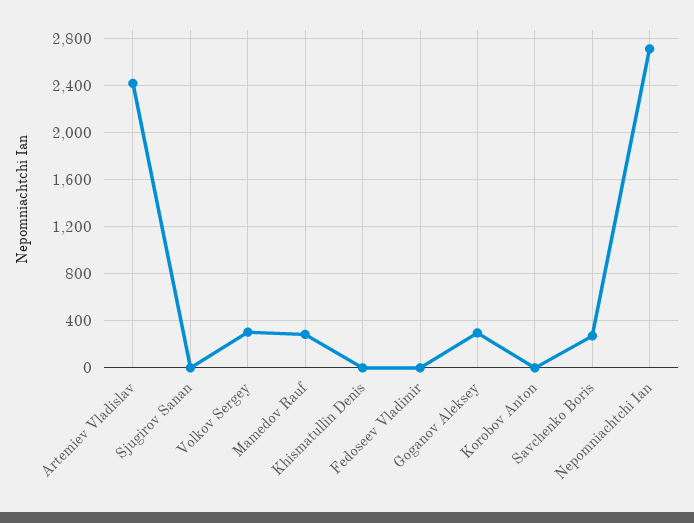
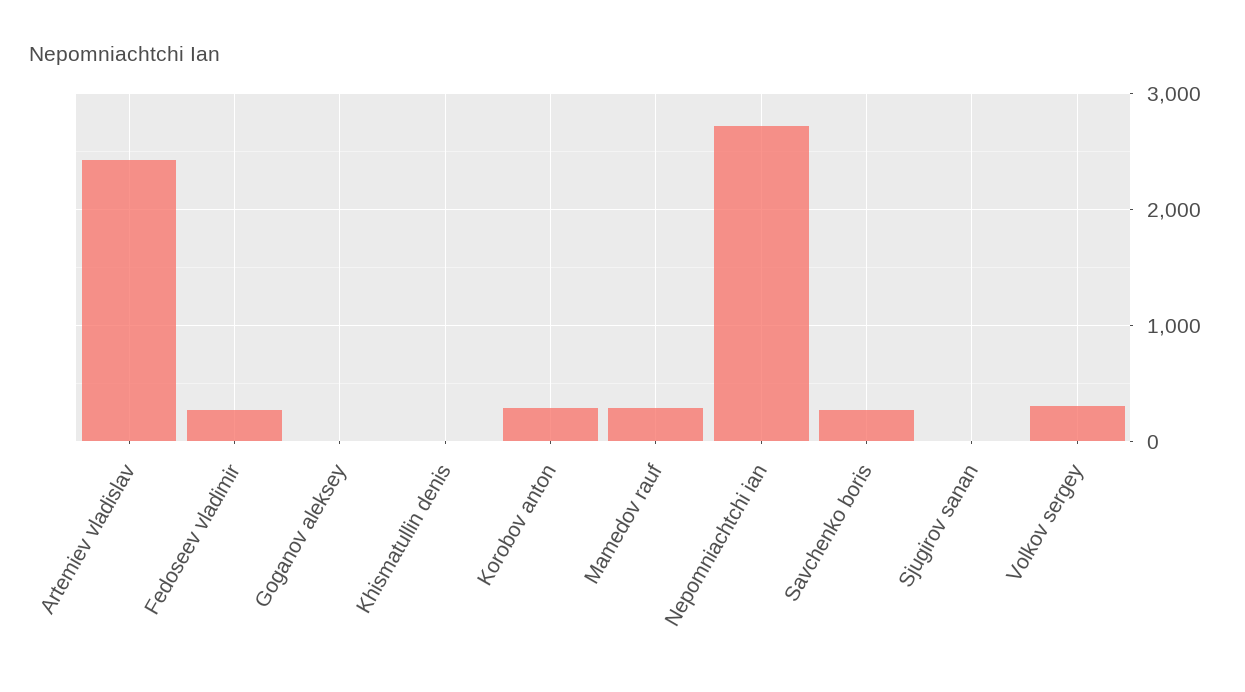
  {
    "Artemiev Vladislav": 2400,
    "Sjugirov Sanan": 0,
    "Volkov Sergey": 300,
    "Mamedov Rauf": 300,
    "Khismatullin Denis": 0,
-   "Fedoseev Vladimir": 0,
+   "Fedoseev Vladimir": 300,
-   "Goganov Aleksey": 300,
+   "Goganov Aleksey": 0,
-   "Korobov Anton": 0,
+   "Korobov Anton": 300,
    "Savchenko Boris": 300,
    "Nepomniachtchi Ian": 2700
  }

